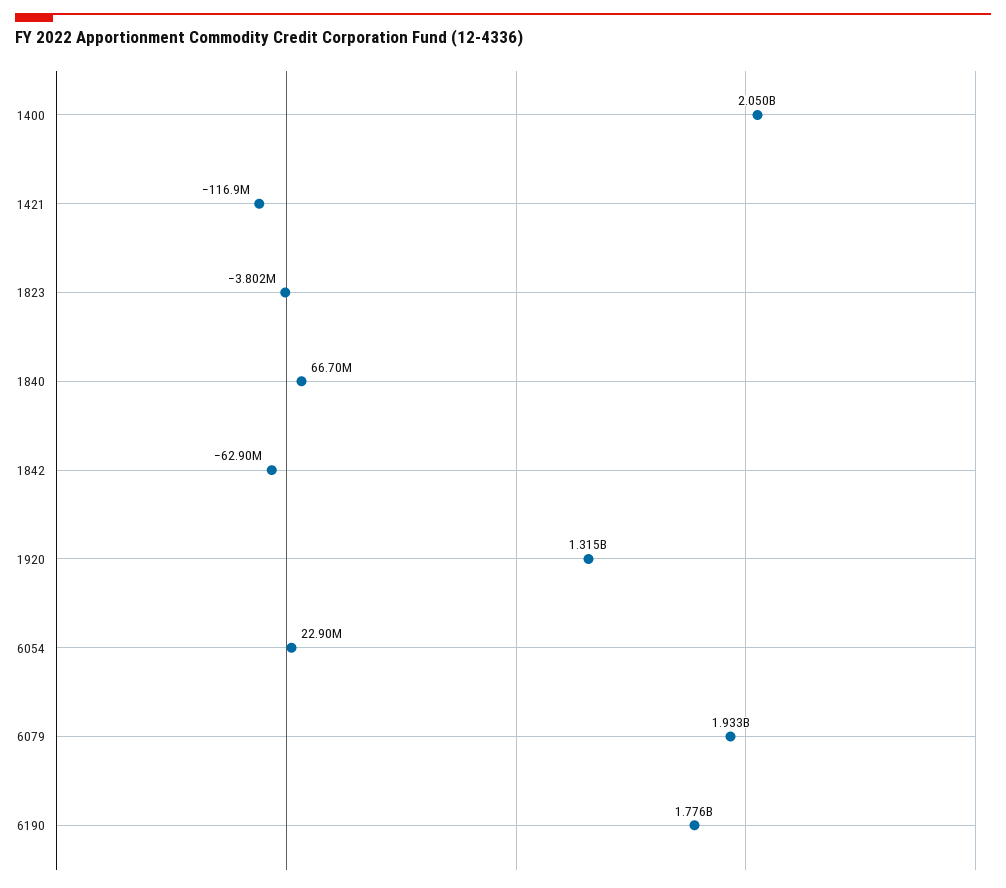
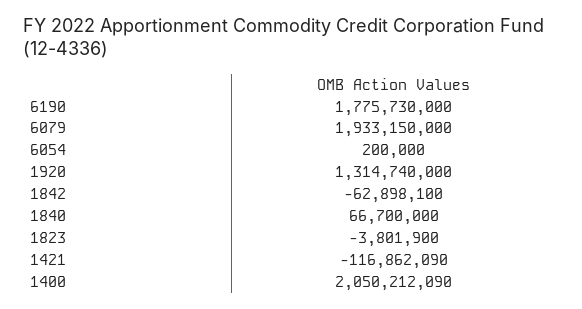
  {
    "1400": 2050212090,
    "1421": -116862090,
    "1823": -3801900,
    "1840": 66700000,
    "1842": -62898100,
    "1920": 1314740000,
-   "6054": 22900000,
+   "6054": 200000,
    "6079": 1933150000,
    "6190": 1775730000
  }

